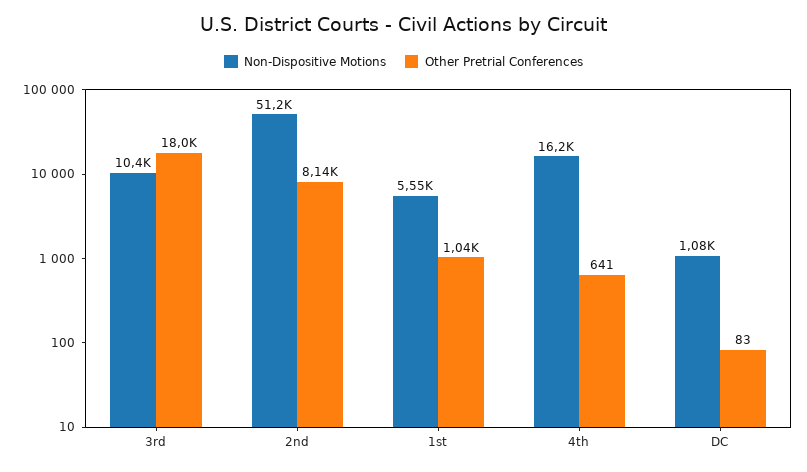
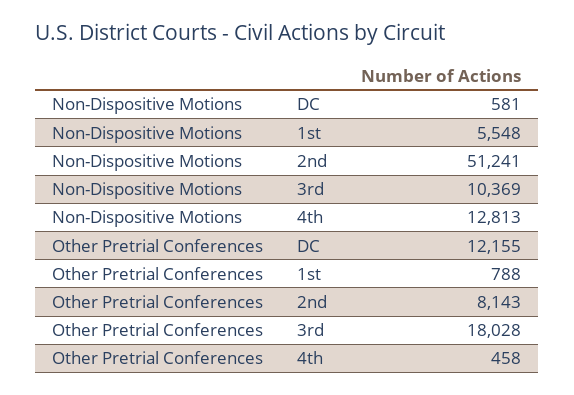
  {
    "Non-Dispositive Motions": {
      "3rd": 10369,
      "2nd": 51241,
      "1st": 5548,
-     "4th": 16200,
+     "4th": 12813,
-     "DC": 1080
+     "DC": 581
    },
    "Other Pretrial Conferences": {
      "3rd": 18028,
      "2nd": 8143,
-     "1st": 1040,
+     "1st": 788,
-     "4th": 641,
+     "4th": 458,
-     "DC": 83
+     "DC": 12155
    }
  }

